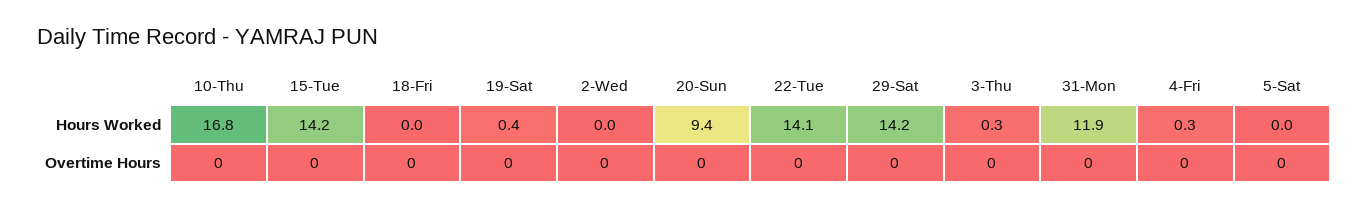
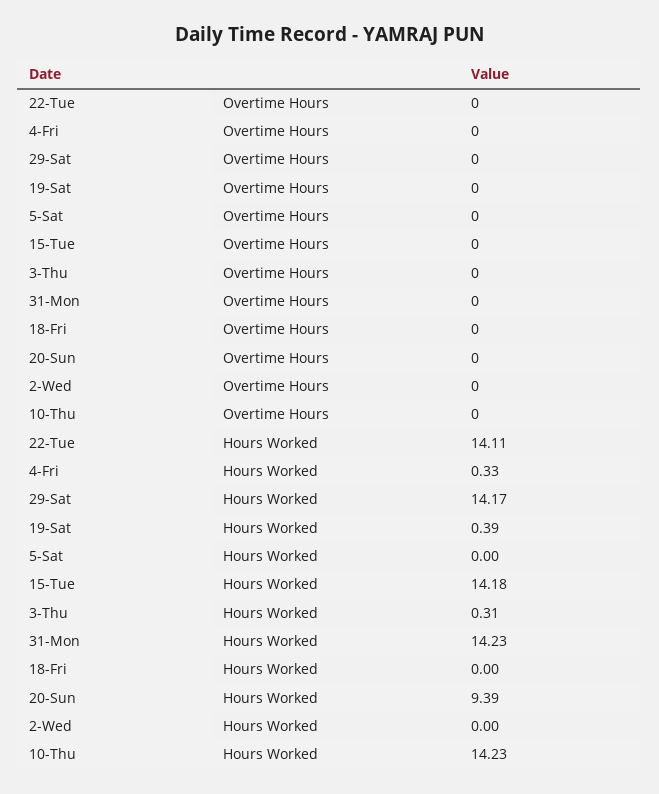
  {
    "10-Thu": {
-     "Hours Worked": 16.8,
+     "Hours Worked": 14.23,
      "Overtime Hours": 0
    },
    "15-Tue": {
      "Hours Worked": 14.18,
      "Overtime Hours": 0
    },
    "18-Fri": {
      "Hours Worked": 0,
      "Overtime Hours": 0
    },
    "19-Sat": {
      "Hours Worked": 0.39,
      "Overtime Hours": 0
    },
    "2-Wed": {
      "Hours Worked": 0,
      "Overtime Hours": 0
    },
    "20-Sun": {
      "Hours Worked": 9.39,
      "Overtime Hours": 0
    },
    "22-Tue": {
      "Hours Worked": 14.11,
      "Overtime Hours": 0
    },
    "29-Sat": {
      "Hours Worked": 14.17,
      "Overtime Hours": 0
    },
    "3-Thu": {
      "Hours Worked": 0.31,
      "Overtime Hours": 0
    },
    "31-Mon": {
-     "Hours Worked": 11.9,
+     "Hours Worked": 14.23,
      "Overtime Hours": 0
    },
    "4-Fri": {
      "Hours Worked": 0.33,
      "Overtime Hours": 0
    },
    "5-Sat": {
      "Hours Worked": 0,
      "Overtime Hours": 0
    }
  }

